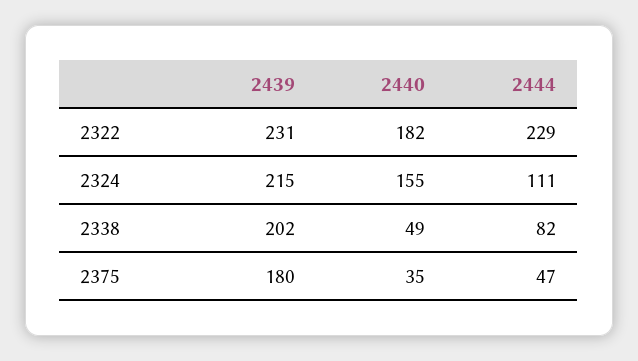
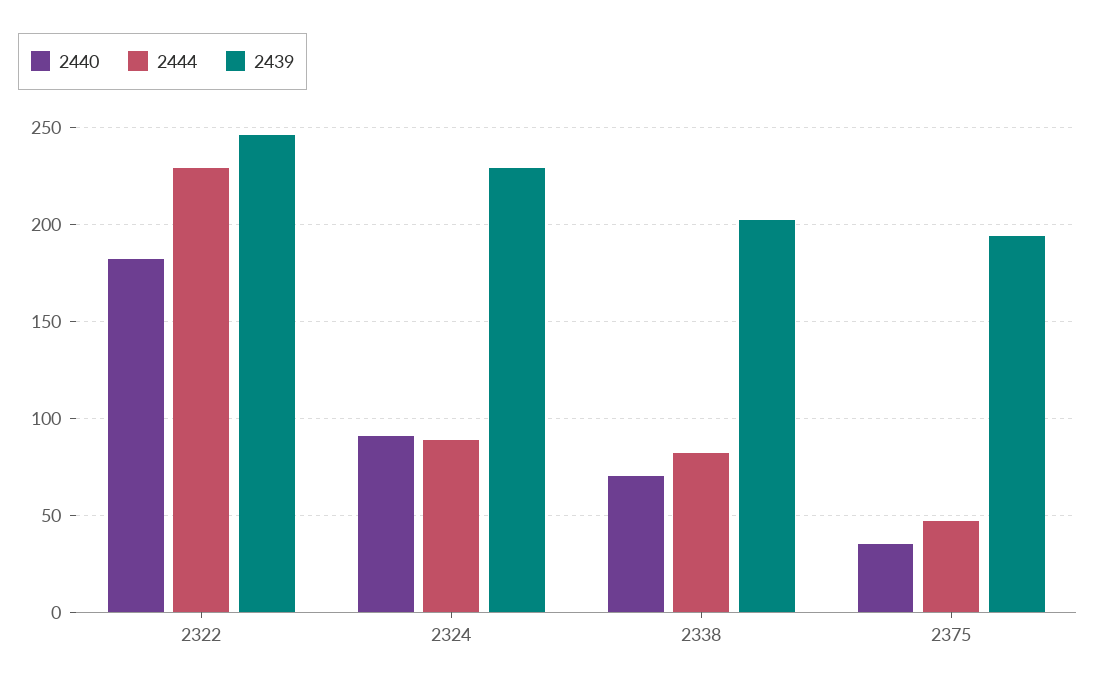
  {
    "2439": {
-     "2322": 231,
+     "2322": 245,
-     "2324": 215,
+     "2324": 230,
      "2338": 202,
-     "2375": 180
+     "2375": 195
    },
    "2440": {
      "2322": 182,
-     "2324": 155,
+     "2324": 90,
-     "2338": 49,
+     "2338": 70,
      "2375": 35
    },
    "2444": {
      "2322": 229,
-     "2324": 111,
+     "2324": 90,
      "2338": 82,
      "2375": 47
    }
  }

